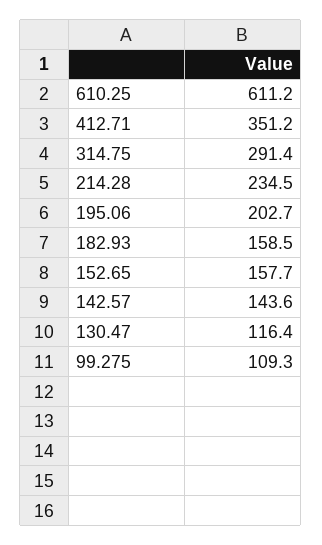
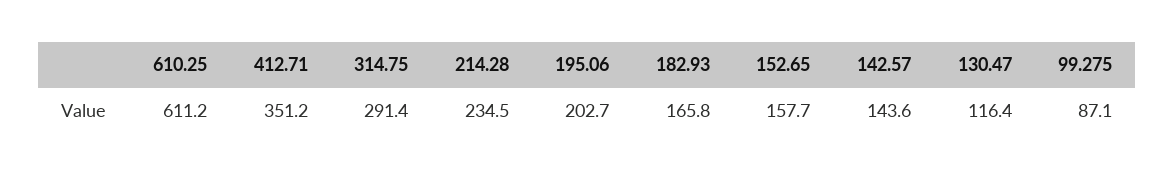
  {
    "610.25": 611.2,
    "412.71": 351.2,
    "314.75": 291.4,
    "214.28": 234.5,
    "195.06": 202.7,
-   "182.93": 158.5,
+   "182.93": 165.8,
    "152.65": 157.7,
    "142.57": 143.6,
    "130.47": 116.4,
-   "99.275": 109.3
+   "99.275": 87.1
  }

